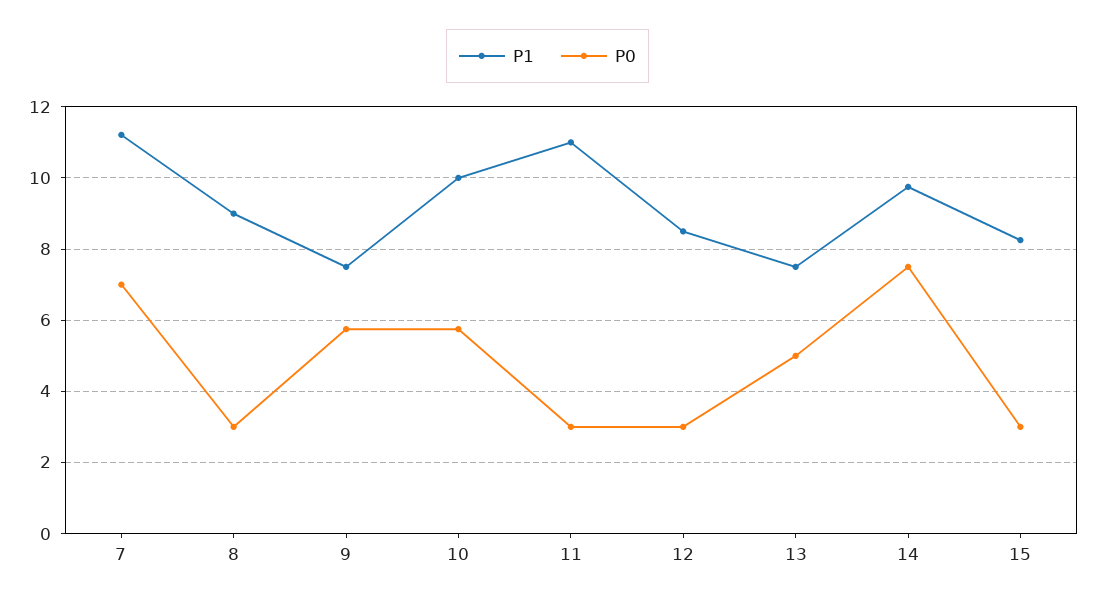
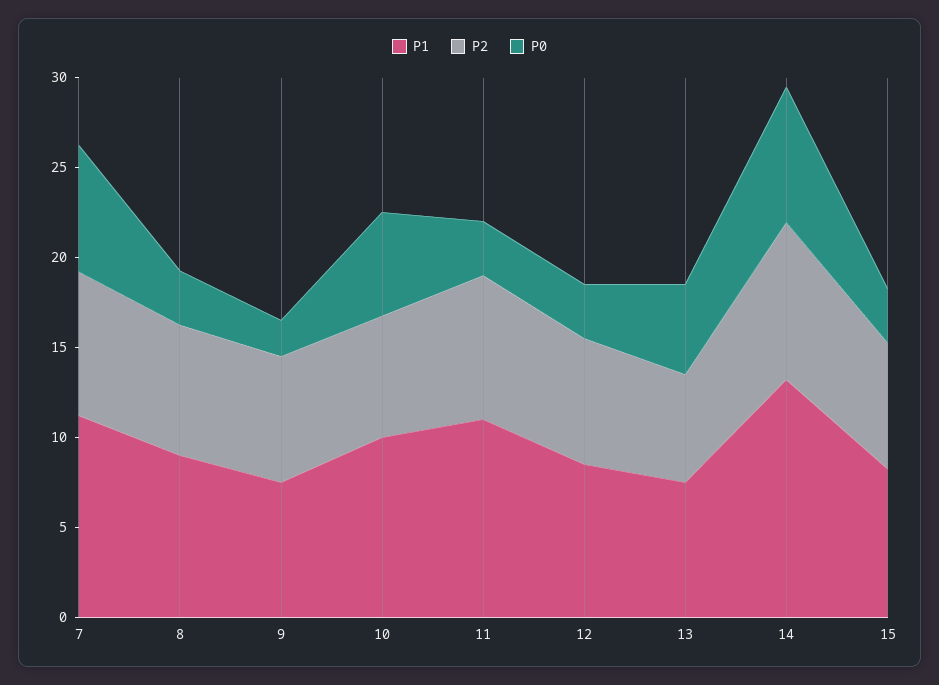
  {
    "P1": {
      "7": 11.2,
      "8": 9,
      "9": 7.6,
      "10": 10,
      "11": 11,
      "12": 8.6,
      "13": 7.6,
-     "14": 9.8,
+     "14": 13,
      "15": 8.2
    },
    "P0": {
      "7": 7,
      "8": 3,
-     "9": 5.8,
+     "9": 2,
      "10": 5.8,
      "11": 3,
      "12": 3,
      "13": 5,
      "14": 7.6,
      "15": 3
-   }
+   },
+   "P2": {
+     "7": 8,
+     "8": 7,
+     "9": 7,
+     "10": 7,
+     "11": 8,
+     "12": 7,
+     "13": 6,
+     "14": 9,
+     "15": 7
+   }
  }

